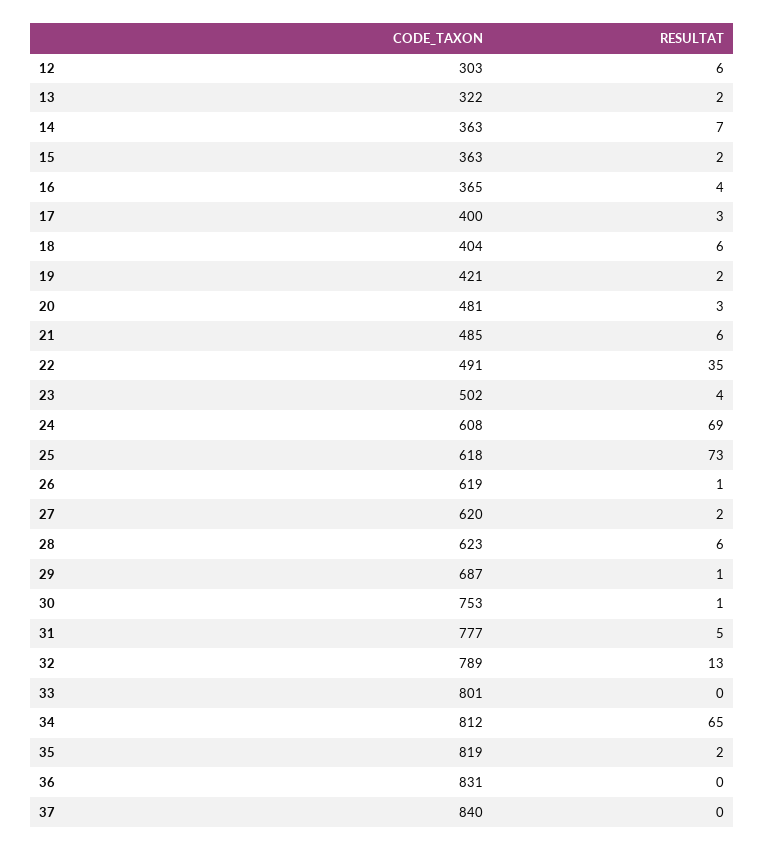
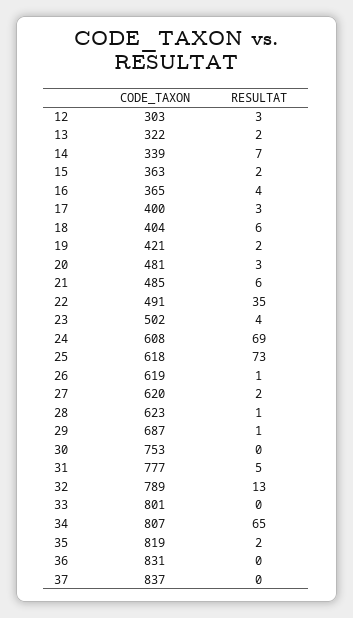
  {
    "CODE_TAXON": {
      "12": 303,
      "13": 322,
-     "14": 363,
+     "14": 339,
      "15": 363,
      "16": 365,
      "17": 400,
      "18": 404,
      "19": 421,
      "20": 481,
      "21": 485,
      "22": 491,
      "23": 502,
      "24": 608,
      "25": 618,
      "26": 619,
      "27": 620,
      "28": 623,
      "29": 687,
      "30": 753,
      "31": 777,
      "32": 789,
      "33": 801,
-     "34": 812,
+     "34": 807,
      "35": 819,
      "36": 831,
-     "37": 840
+     "37": 837
    },
    "RESULTAT": {
-     "12": 6,
+     "12": 3,
      "13": 2,
      "14": 7,
      "15": 2,
      "16": 4,
      "17": 3,
      "18": 6,
      "19": 2,
      "20": 3,
      "21": 6,
      "22": 35,
      "23": 4,
      "24": 69,
      "25": 73,
      "26": 1,
      "27": 2,
-     "28": 6,
+     "28": 1,
      "29": 1,
-     "30": 1,
+     "30": 0,
      "31": 5,
      "32": 13,
      "33": 0,
      "34": 65,
      "35": 2,
      "36": 0,
      "37": 0
    }
  }

